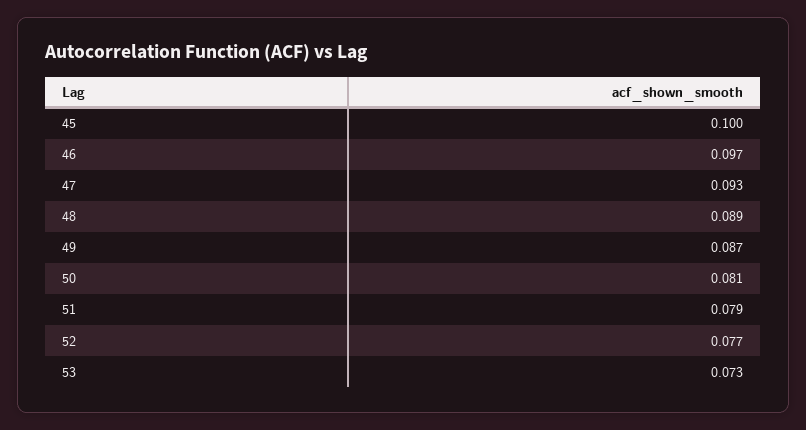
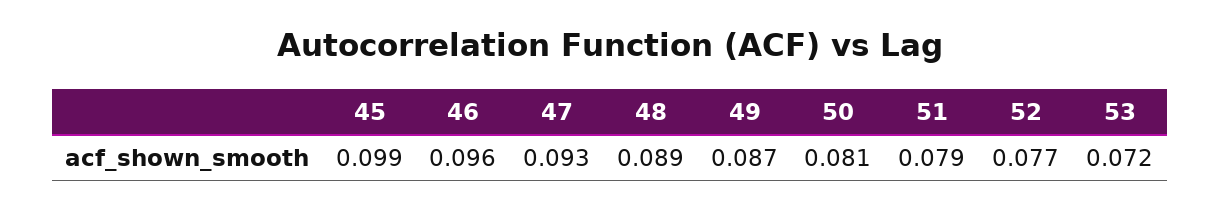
  {
-   "45": 0.1,
+   "45": 0.099,
-   "46": 0.097,
+   "46": 0.096,
    "47": 0.093,
    "48": 0.089,
    "49": 0.087,
    "50": 0.081,
    "51": 0.079,
    "52": 0.077,
-   "53": 0.073
+   "53": 0.072
  }

